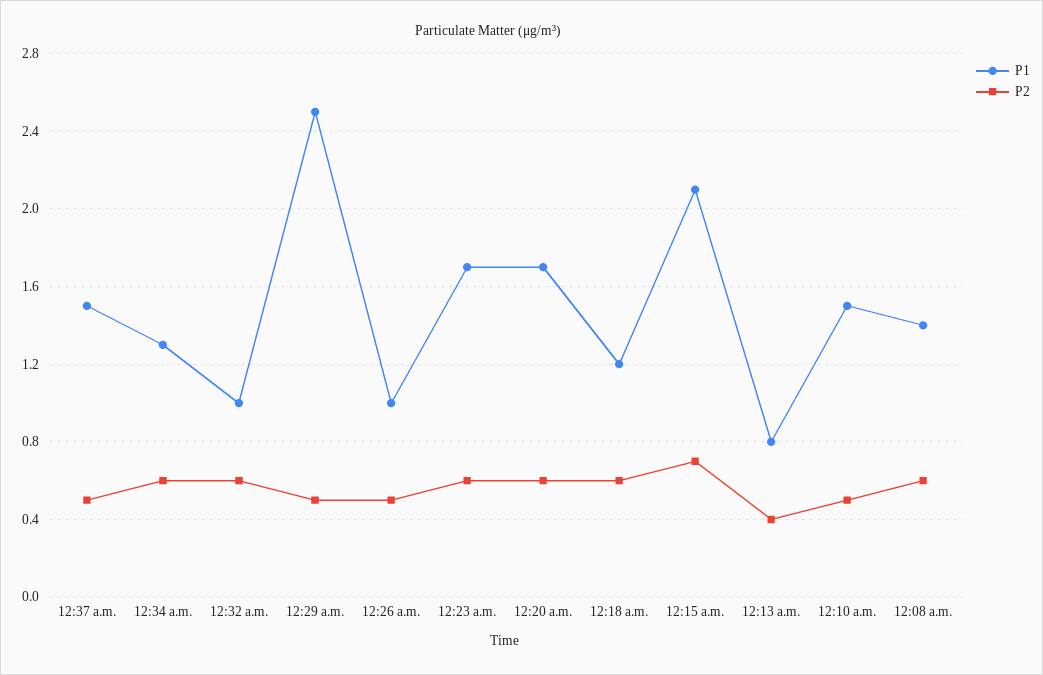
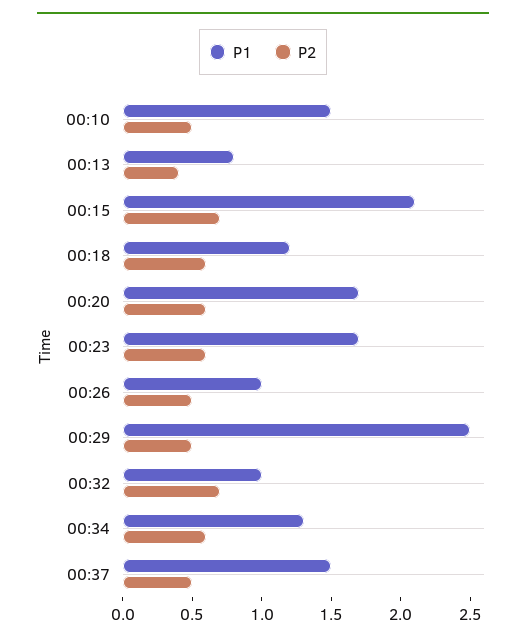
  {
    "P1": {
      "12:37 a.m.": 1.5,
      "12:34 a.m.": 1.3,
      "12:32 a.m.": 1,
      "12:29 a.m.": 2.5,
      "12:26 a.m.": 1,
      "12:23 a.m.": 1.7,
      "12:20 a.m.": 1.7,
      "12:18 a.m.": 1.2,
      "12:15 a.m.": 2.1,
      "12:13 a.m.": 0.8,
-     "12:10 a.m.": 1.5,
+     "12:10 a.m.": 1.5
-     "12:08 a.m.": 1.4
    },
    "P2": {
      "12:37 a.m.": 0.5,
      "12:34 a.m.": 0.6,
-     "12:32 a.m.": 0.6,
+     "12:32 a.m.": 0.7,
      "12:29 a.m.": 0.5,
      "12:26 a.m.": 0.5,
      "12:23 a.m.": 0.6,
      "12:20 a.m.": 0.6,
      "12:18 a.m.": 0.6,
      "12:15 a.m.": 0.7,
      "12:13 a.m.": 0.4,
-     "12:10 a.m.": 0.5,
+     "12:10 a.m.": 0.5
-     "12:08 a.m.": 0.6
    }
  }

